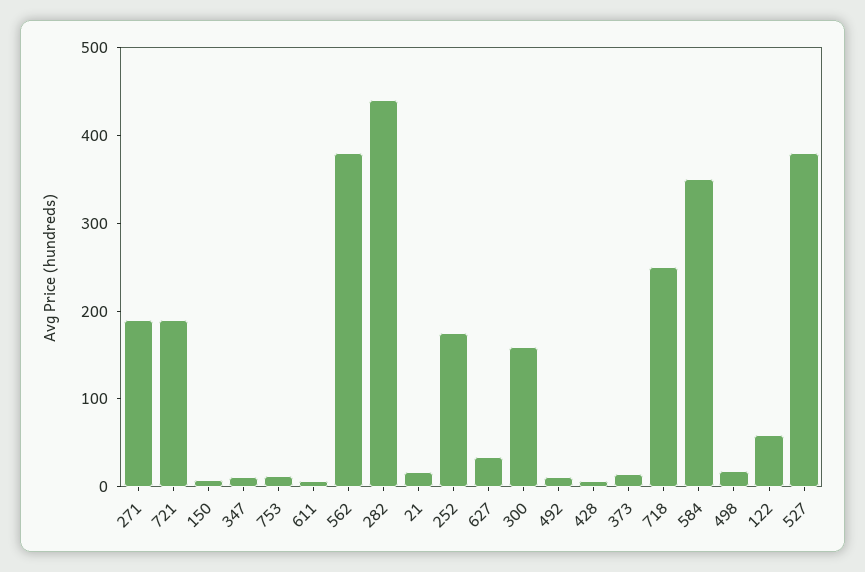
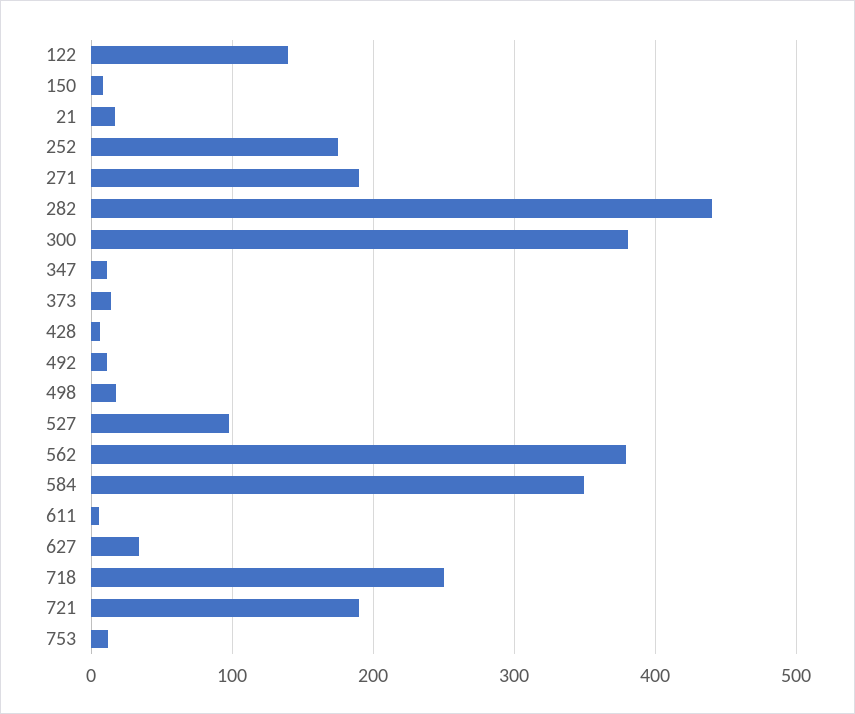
  {
    "271": 190,
    "721": 190,
    "150": 10,
    "347": 10,
    "753": 10,
    "611": 10,
    "562": 380,
    "282": 440,
    "21": 20,
    "252": 170,
    "627": 30,
-   "300": 160,
+   "300": 380,
    "492": 10,
    "428": 10,
    "373": 10,
    "718": 250,
    "584": 350,
    "498": 20,
-   "122": 60,
+   "122": 140,
-   "527": 380
+   "527": 100
  }

